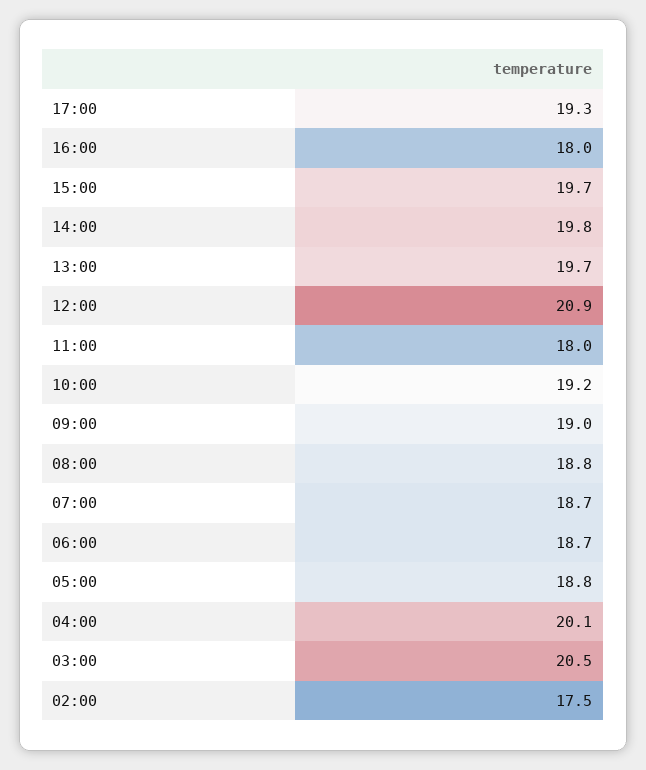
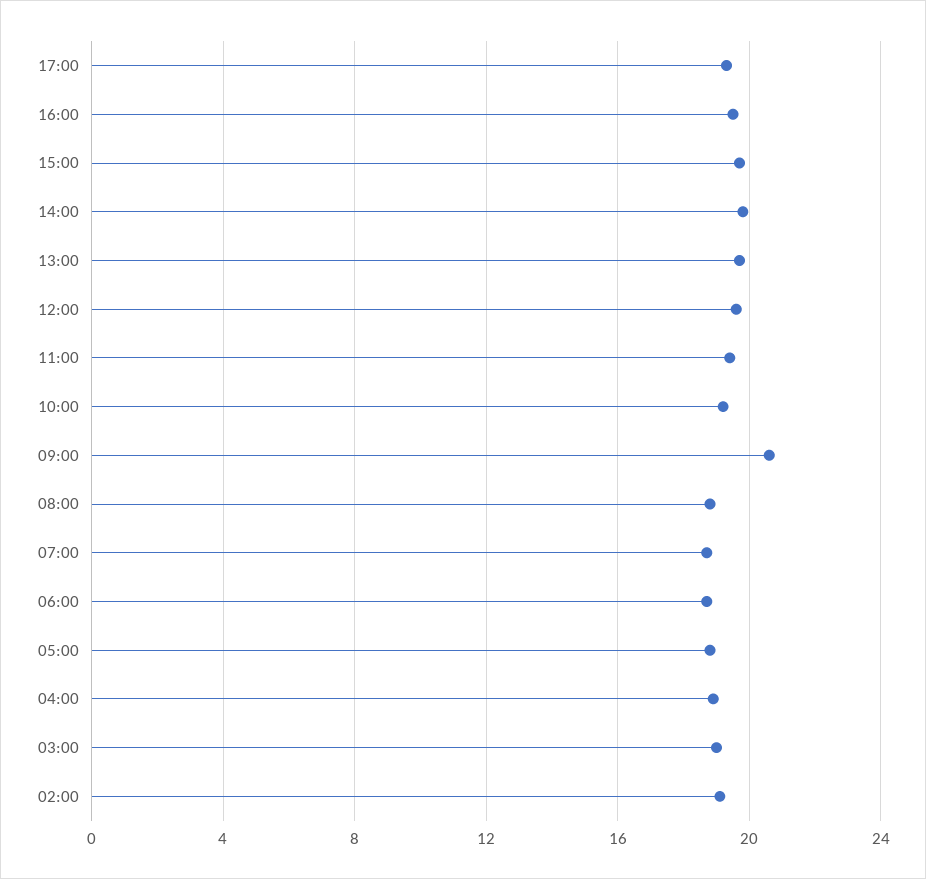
  {
    "17:00": 19.3,
-   "16:00": 18,
+   "16:00": 19.5,
    "15:00": 19.7,
    "14:00": 19.8,
    "13:00": 19.7,
-   "12:00": 20.9,
+   "12:00": 19.5,
-   "11:00": 18,
+   "11:00": 19.5,
    "10:00": 19.2,
-   "09:00": 19,
+   "09:00": 20.5,
    "08:00": 18.8,
    "07:00": 18.7,
    "06:00": 18.7,
    "05:00": 18.8,
-   "04:00": 20.1,
+   "04:00": 19,
-   "03:00": 20.5,
+   "03:00": 19,
-   "02:00": 17.5
+   "02:00": 19
  }

